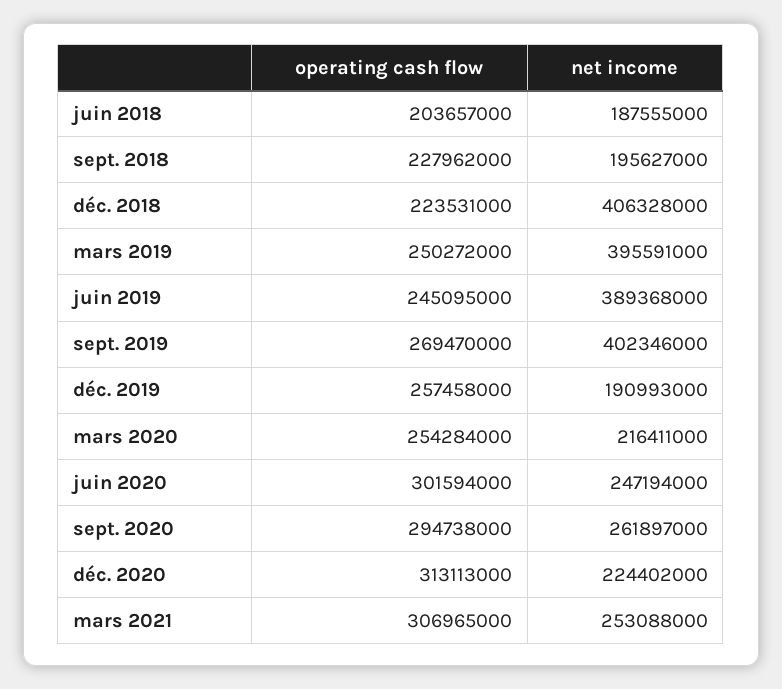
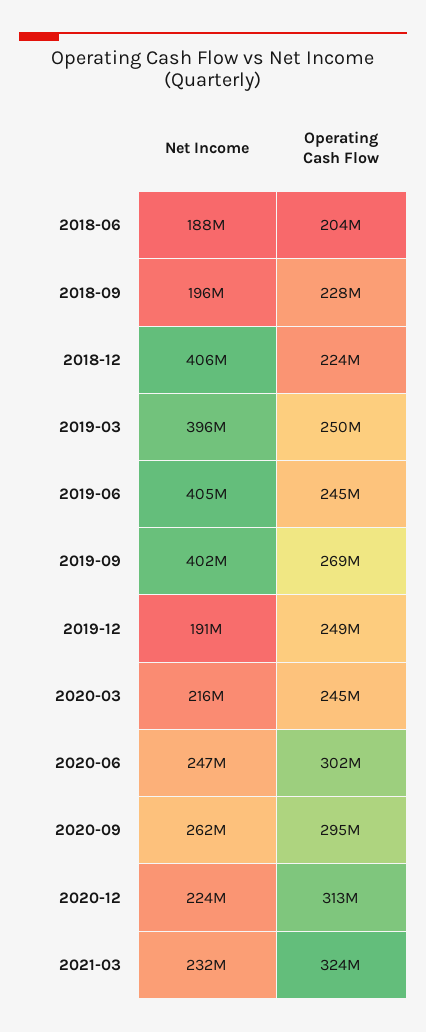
  {
    "operating cash flow": {
      "juin 2018": 203657000,
      "sept. 2018": 227962000,
      "déc. 2018": 223531000,
      "mars 2019": 250272000,
      "juin 2019": 245095000,
      "sept. 2019": 269470000,
-     "déc. 2019": 257458000,
+     "déc. 2019": 249000000,
-     "mars 2020": 254284000,
+     "mars 2020": 245000000,
      "juin 2020": 301594000,
      "sept. 2020": 294738000,
      "déc. 2020": 313113000,
-     "mars 2021": 306965000
+     "mars 2021": 324000000
    },
    "net income": {
      "juin 2018": 187555000,
      "sept. 2018": 195627000,
      "déc. 2018": 406328000,
      "mars 2019": 395591000,
-     "juin 2019": 389368000,
+     "juin 2019": 405000000,
      "sept. 2019": 402346000,
      "déc. 2019": 190993000,
      "mars 2020": 216411000,
      "juin 2020": 247194000,
      "sept. 2020": 261897000,
      "déc. 2020": 224402000,
-     "mars 2021": 253088000
+     "mars 2021": 232000000
    }
  }

